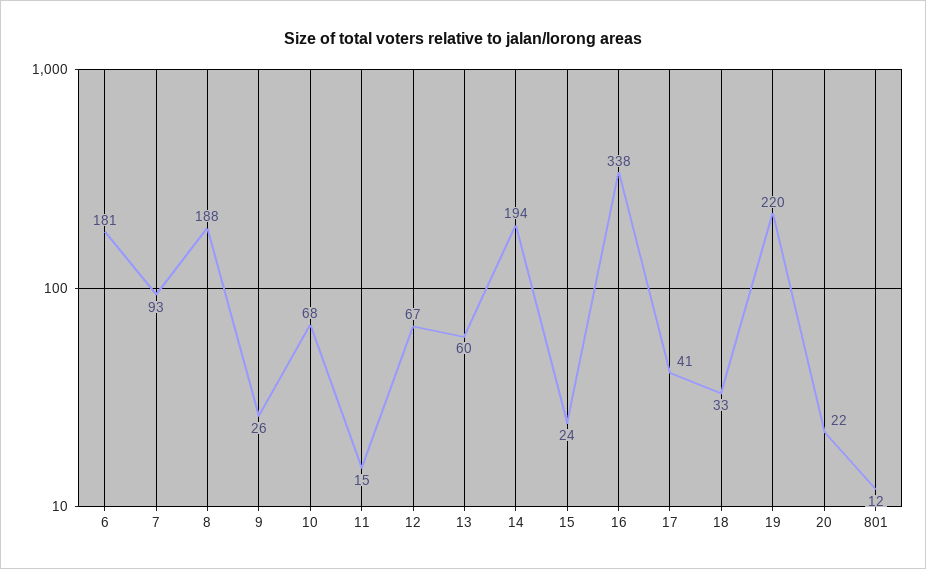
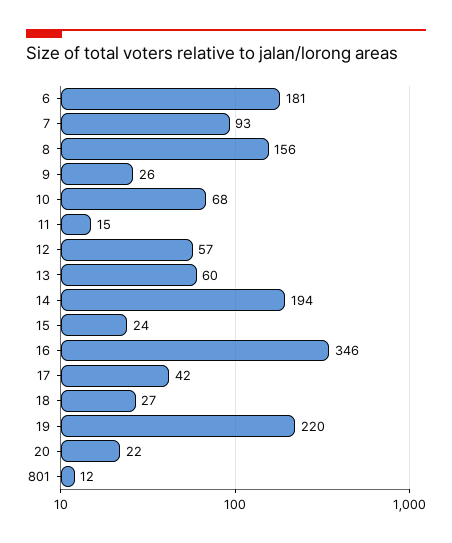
  {
    "6": 181,
    "7": 93,
-   "8": 188,
+   "8": 156,
    "9": 26,
    "10": 68,
    "11": 15,
-   "12": 67,
+   "12": 57,
    "13": 60,
    "14": 194,
    "15": 24,
-   "16": 338,
+   "16": 346,
-   "17": 41,
+   "17": 42,
-   "18": 33,
+   "18": 27,
    "19": 220,
    "20": 22,
    "801": 12
  }

